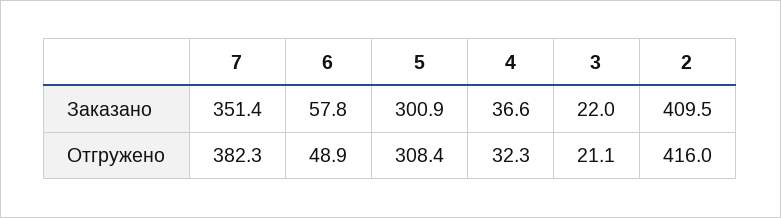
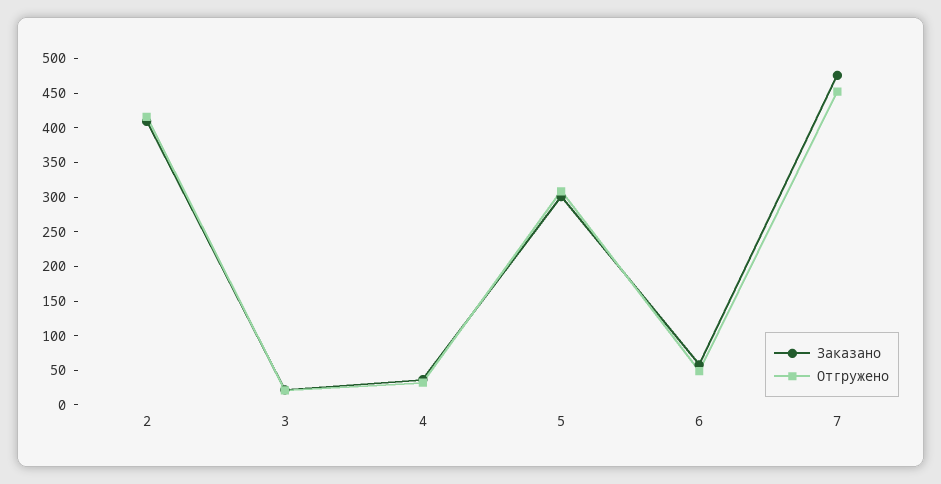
  {
    "Заказано": {
-     "7": 351.4,
+     "7": 475,
      "6": 57.8,
      "5": 300.9,
      "4": 36.6,
      "3": 22,
      "2": 409.5
    },
    "Отгружено": {
-     "7": 382.3,
+     "7": 450,
      "6": 48.9,
      "5": 308.4,
      "4": 32.3,
      "3": 21.1,
      "2": 416
    }
  }

